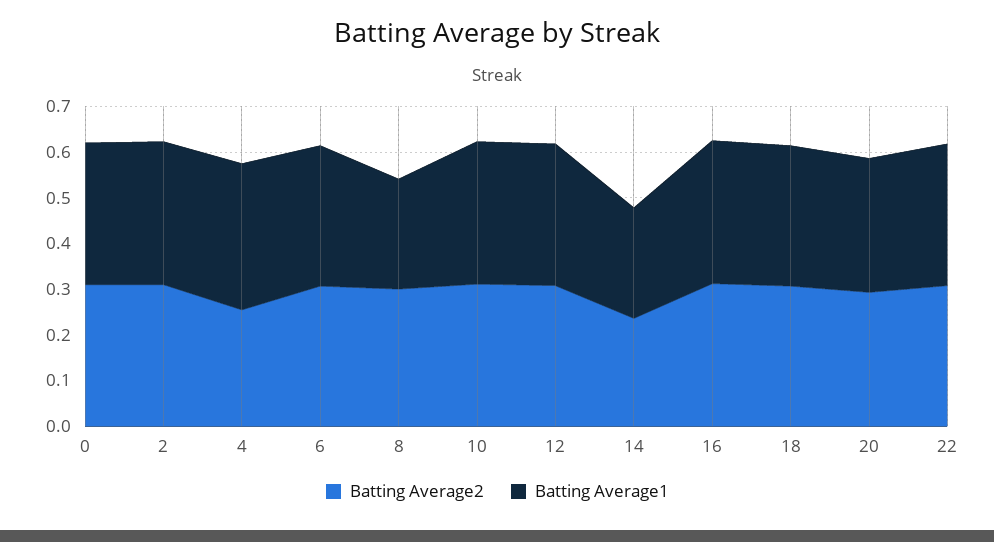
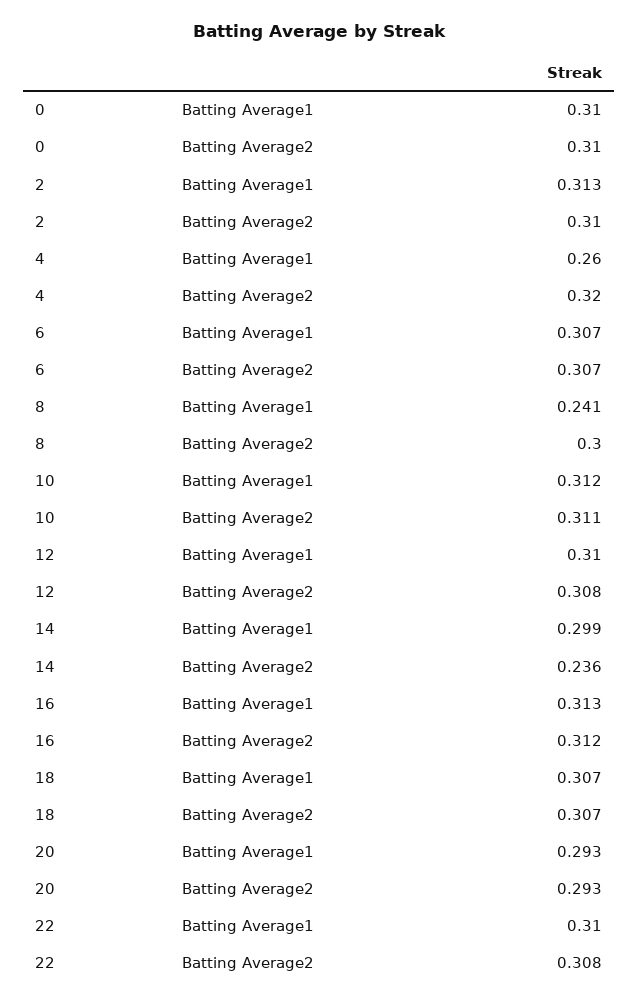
  {
    "Batting Average2": {
      "0": 0.31,
      "2": 0.31,
-     "4": 0.26,
+     "4": 0.32,
      "6": 0.307,
      "8": 0.3,
      "10": 0.311,
      "12": 0.308,
      "14": 0.236,
      "16": 0.312,
      "18": 0.307,
      "20": 0.293,
      "22": 0.308
    },
    "Batting Average1": {
      "0": 0.31,
      "2": 0.313,
-     "4": 0.32,
+     "4": 0.26,
      "6": 0.307,
      "8": 0.241,
      "10": 0.312,
      "12": 0.31,
-     "14": 0.24,
+     "14": 0.299,
      "16": 0.313,
      "18": 0.307,
      "20": 0.293,
      "22": 0.31
    }
  }

